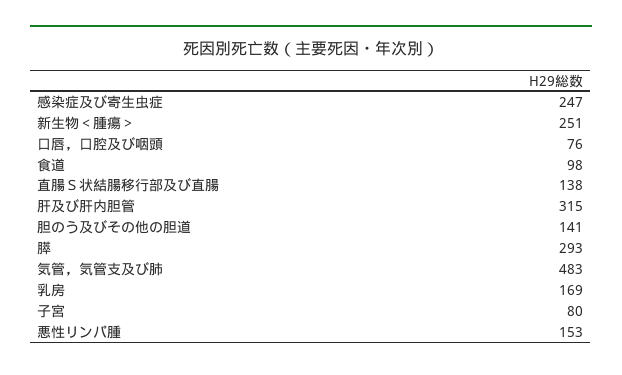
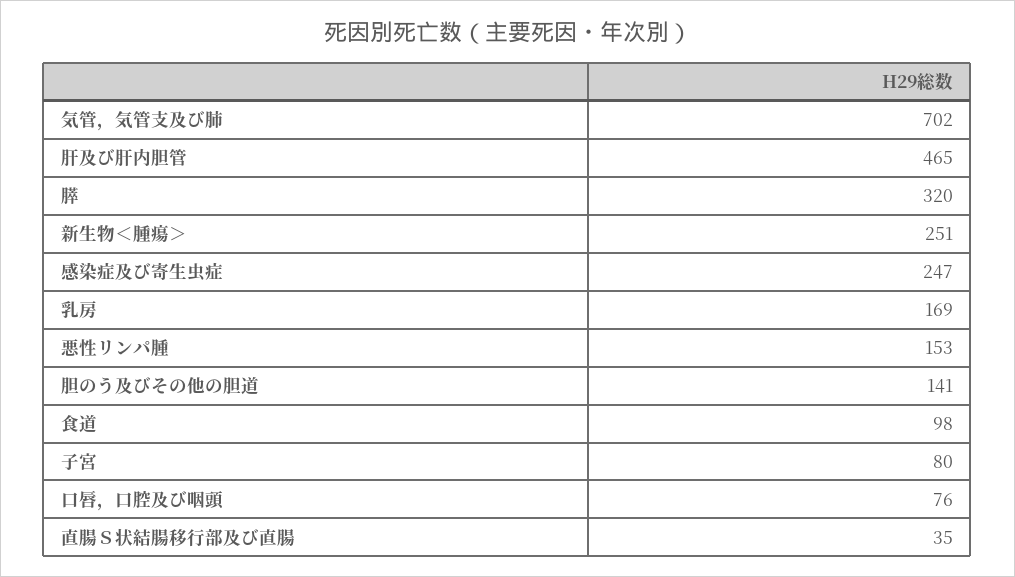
  {
    "感染症及び寄生虫症": 247,
    "新生物＜腫瘍＞": 251,
    "口唇，口腔及び咽頭": 76,
    "食道": 98,
-   "直腸Ｓ状結腸移行部及び直腸": 138,
+   "直腸Ｓ状結腸移行部及び直腸": 35,
-   "肝及び肝内胆管": 315,
+   "肝及び肝内胆管": 465,
    "胆のう及びその他の胆道": 141,
-   "膵": 293,
+   "膵": 320,
-   "気管，気管支及び肺": 483,
+   "気管，気管支及び肺": 702,
    "乳房": 169,
    "子宮": 80,
    "悪性リンパ腫": 153
  }

